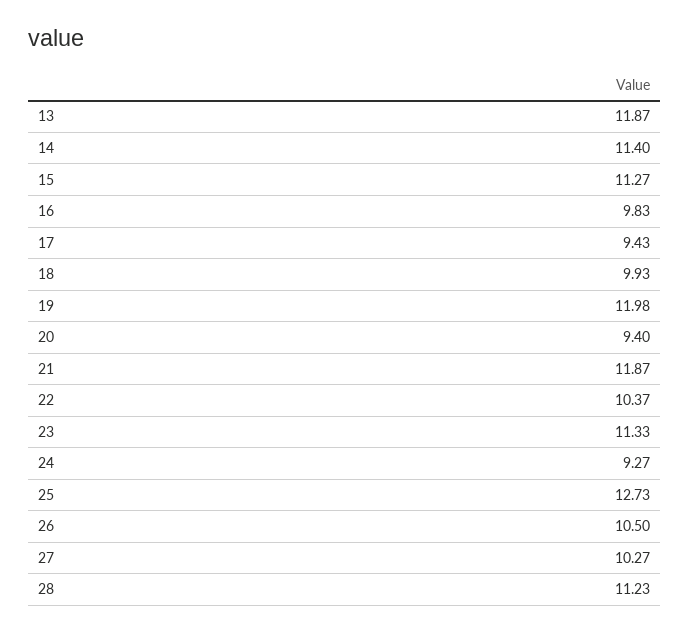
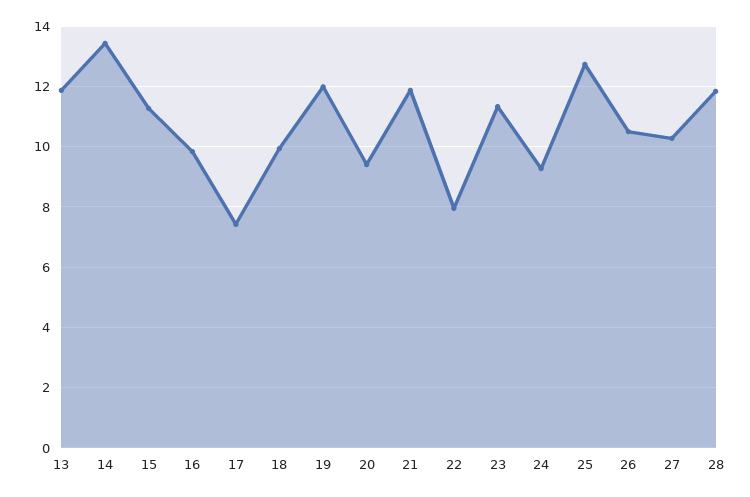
  {
    "13": 11.87,
-   "14": 11.4,
+   "14": 13.4,
    "15": 11.27,
    "16": 9.83,
-   "17": 9.43,
+   "17": 7.4,
    "18": 9.93,
    "19": 11.98,
    "20": 9.4,
    "21": 11.87,
-   "22": 10.37,
+   "22": 8,
    "23": 11.33,
    "24": 9.27,
    "25": 12.73,
    "26": 10.5,
    "27": 10.27,
-   "28": 11.23
+   "28": 11.8
  }

